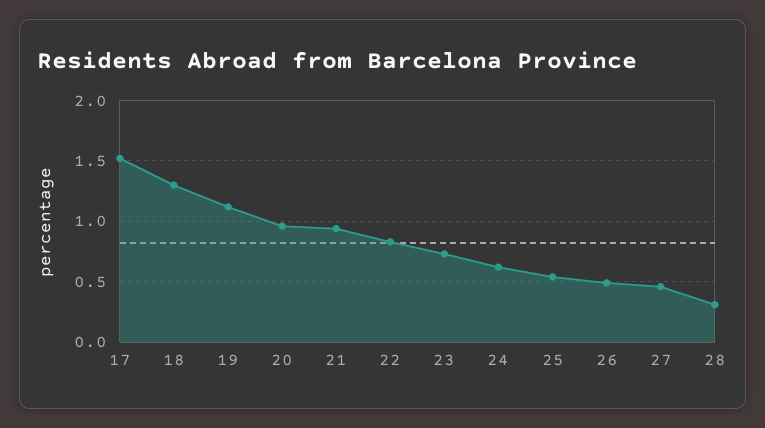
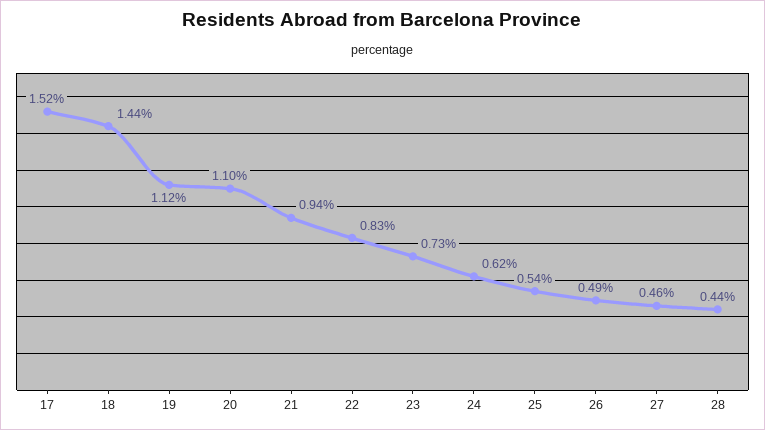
  {
    "17": 1.52,
-   "18": 1.3,
+   "18": 1.44,
    "19": 1.12,
-   "20": 0.95,
+   "20": 1.1,
    "21": 0.94,
    "22": 0.83,
    "23": 0.73,
    "24": 0.62,
    "25": 0.54,
    "26": 0.49,
    "27": 0.46,
-   "28": 0.3
+   "28": 0.44
  }

